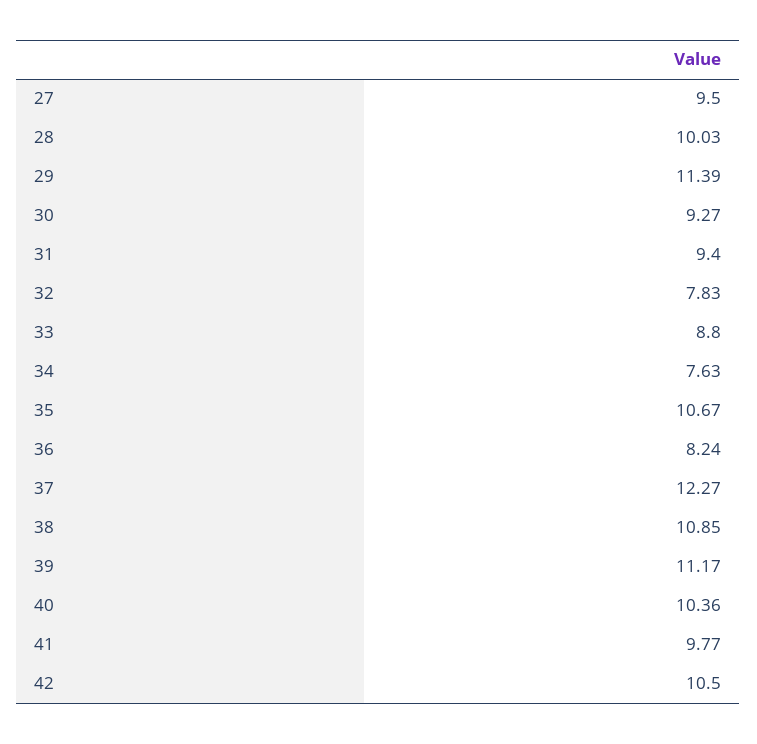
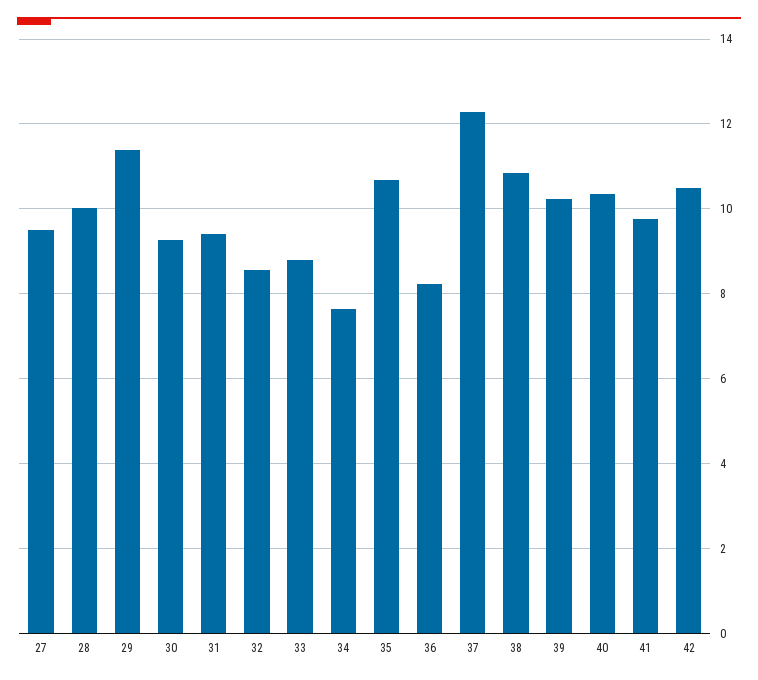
  {
    "27": 9.5,
    "28": 10.03,
    "29": 11.39,
    "30": 9.27,
    "31": 9.4,
-   "32": 7.83,
+   "32": 8.6,
    "33": 8.8,
    "34": 7.63,
    "35": 10.67,
    "36": 8.24,
    "37": 12.27,
    "38": 10.85,
-   "39": 11.17,
+   "39": 10.2,
    "40": 10.36,
    "41": 9.77,
    "42": 10.5
  }

